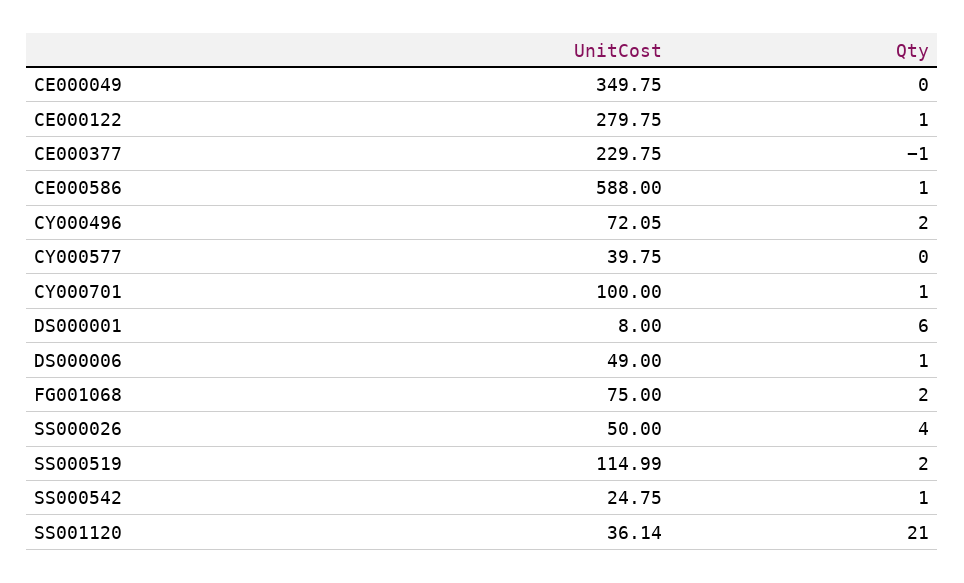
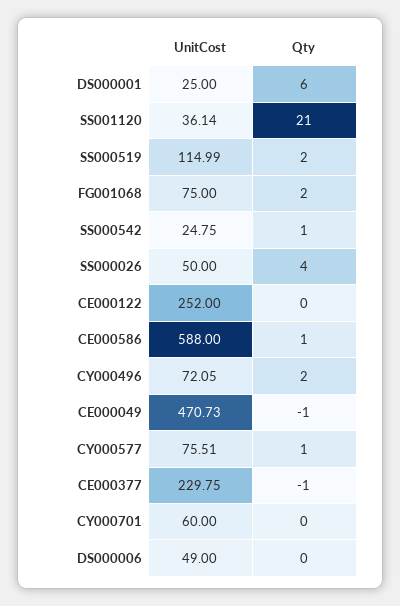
  {
    "UnitCost": {
-     "CE000049": 349.75,
+     "CE000049": 470.73,
-     "CE000122": 279.75,
+     "CE000122": 252,
      "CE000377": 229.75,
      "CE000586": 588,
      "CY000496": 72.05,
-     "CY000577": 39.75,
+     "CY000577": 75.51,
-     "CY000701": 100,
+     "CY000701": 60,
-     "DS000001": 8,
+     "DS000001": 25,
      "DS000006": 49,
      "FG001068": 75,
      "SS000026": 50,
      "SS000519": 114.99,
      "SS000542": 24.75,
      "SS001120": 36.14
    },
    "Qty": {
-     "CE000049": 0,
+     "CE000049": -1,
-     "CE000122": 1,
+     "CE000122": 0,
      "CE000377": -1,
      "CE000586": 1,
      "CY000496": 2,
-     "CY000577": 0,
+     "CY000577": 1,
-     "CY000701": 1,
+     "CY000701": 0,
      "DS000001": 6,
-     "DS000006": 1,
+     "DS000006": 0,
      "FG001068": 2,
      "SS000026": 4,
      "SS000519": 2,
      "SS000542": 1,
      "SS001120": 21
    }
  }

